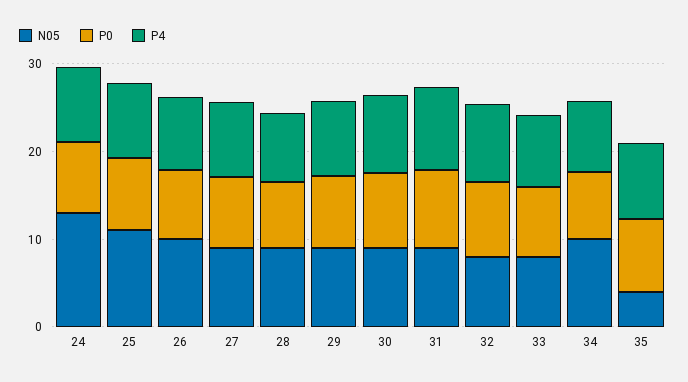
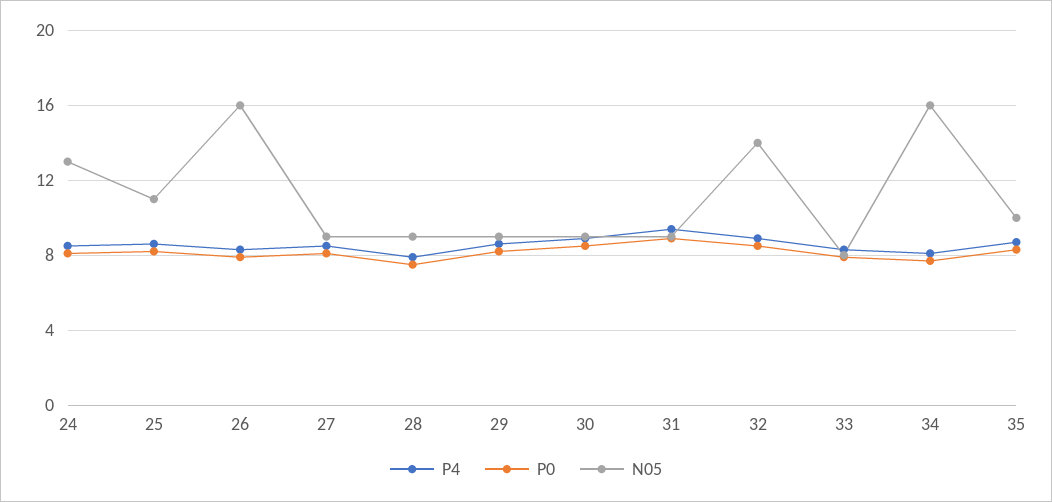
  {
    "N05": {
      "24": 13,
      "25": 11,
-     "26": 10,
+     "26": 16,
      "27": 9,
      "28": 9,
      "29": 9,
      "30": 9,
      "31": 9,
-     "32": 8,
+     "32": 14,
      "33": 8,
-     "34": 10,
+     "34": 16,
-     "35": 4
+     "35": 10
    },
    "P0": {
      "24": 8,
      "25": 8,
      "26": 8,
      "27": 8,
      "28": 7.5,
      "29": 8,
      "30": 8.5,
      "31": 9,
      "32": 8.5,
      "33": 8,
      "34": 7.5,
      "35": 8.5
    },
    "P4": {
      "24": 8.5,
      "25": 8.5,
      "26": 8.5,
      "27": 8.5,
      "28": 8,
      "29": 8.5,
      "30": 9,
      "31": 9.5,
      "32": 9,
      "33": 8.5,
      "34": 8,
      "35": 8.5
    }
  }

